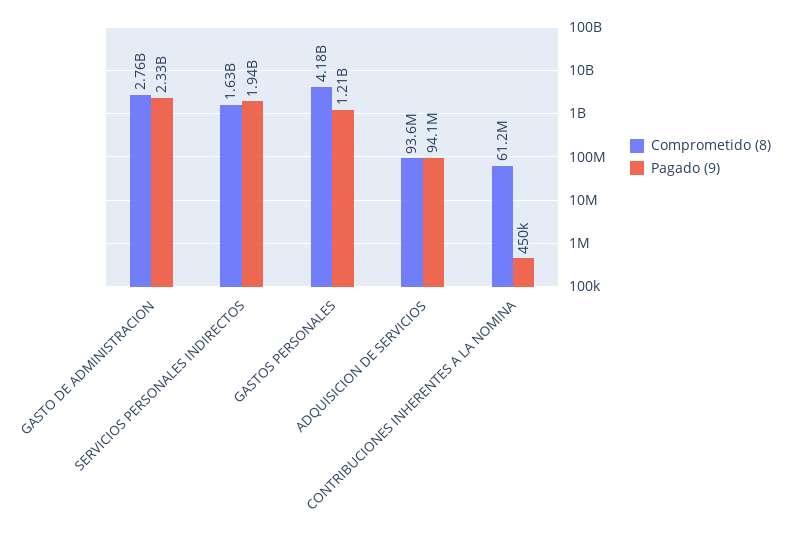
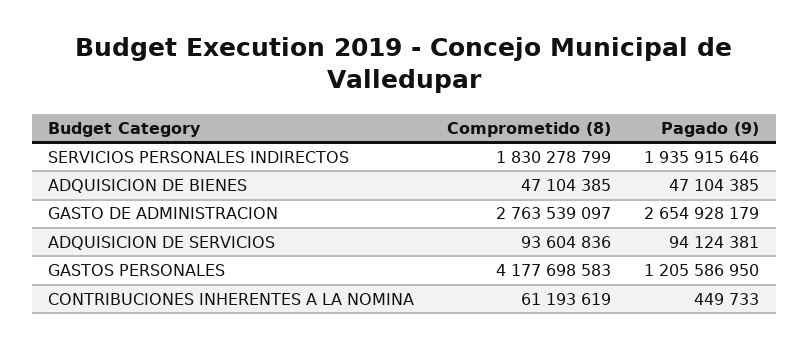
  {
    "Comprometido (8)": {
      "GASTO DE ADMINISTRACION": 2763539097,
-     "SERVICIOS PERSONALES INDIRECTOS": 1630000000,
+     "SERVICIOS PERSONALES INDIRECTOS": 1830278799,
      "GASTOS PERSONALES": 4177698583,
      "ADQUISICION DE SERVICIOS": 93604836,
-     "CONTRIBUCIONES INHERENTES A LA NOMINA": 61193619
+     "CONTRIBUCIONES INHERENTES A LA NOMINA": 61193619,
+     "ADQUISICION DE BIENES": 47104385
    },
    "Pagado (9)": {
-     "GASTO DE ADMINISTRACION": 2330000000,
+     "GASTO DE ADMINISTRACION": 2654928179,
      "SERVICIOS PERSONALES INDIRECTOS": 1935915646,
      "GASTOS PERSONALES": 1205586950,
      "ADQUISICION DE SERVICIOS": 94124381,
-     "CONTRIBUCIONES INHERENTES A LA NOMINA": 449733
+     "CONTRIBUCIONES INHERENTES A LA NOMINA": 449733,
+     "ADQUISICION DE BIENES": 47104385
    }
  }

